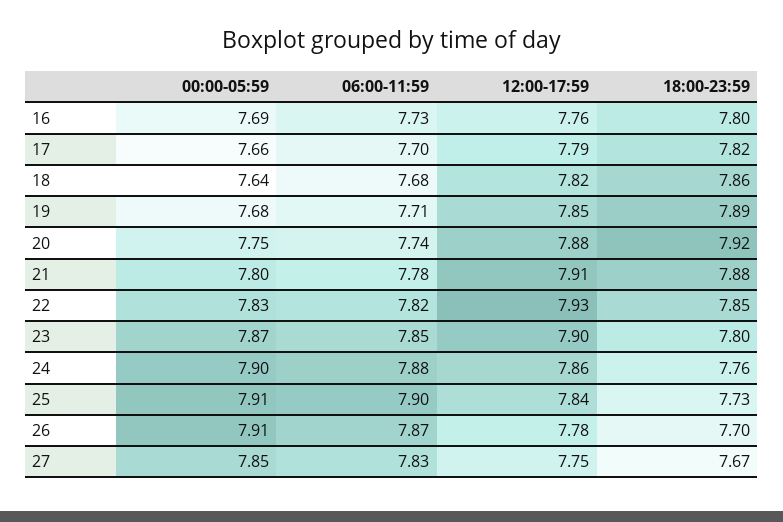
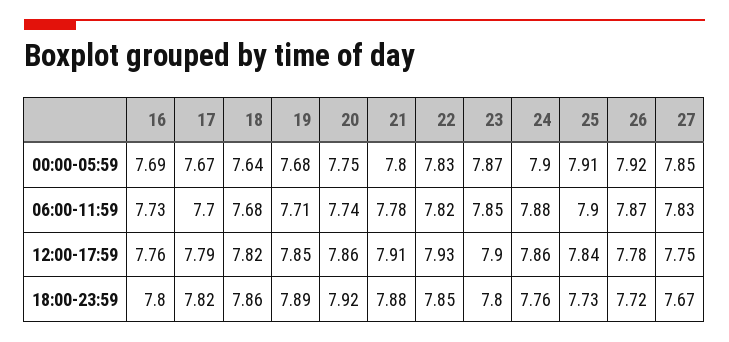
  {
    "00:00-05:59": {
      "16": 7.69,
-     "17": 7.66,
+     "17": 7.67,
      "18": 7.64,
      "19": 7.68,
      "20": 7.75,
      "21": 7.8,
      "22": 7.83,
      "23": 7.87,
      "24": 7.9,
      "25": 7.91,
-     "26": 7.91,
+     "26": 7.92,
      "27": 7.85
    },
    "06:00-11:59": {
      "16": 7.73,
      "17": 7.7,
      "18": 7.68,
      "19": 7.71,
      "20": 7.74,
      "21": 7.78,
      "22": 7.82,
      "23": 7.85,
      "24": 7.88,
      "25": 7.9,
      "26": 7.87,
      "27": 7.83
    },
    "12:00-17:59": {
      "16": 7.76,
      "17": 7.79,
      "18": 7.82,
      "19": 7.85,
-     "20": 7.88,
+     "20": 7.86,
      "21": 7.91,
      "22": 7.93,
      "23": 7.9,
      "24": 7.86,
      "25": 7.84,
      "26": 7.78,
      "27": 7.75
    },
    "18:00-23:59": {
      "16": 7.8,
      "17": 7.82,
      "18": 7.86,
      "19": 7.89,
      "20": 7.92,
      "21": 7.88,
      "22": 7.85,
      "23": 7.8,
      "24": 7.76,
      "25": 7.73,
-     "26": 7.7,
+     "26": 7.72,
      "27": 7.67
    }
  }

